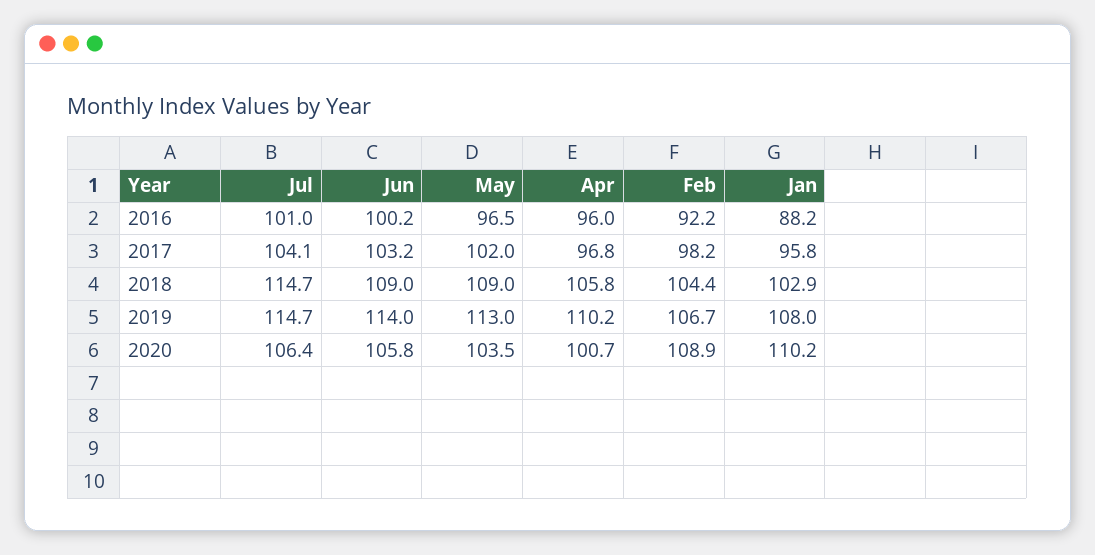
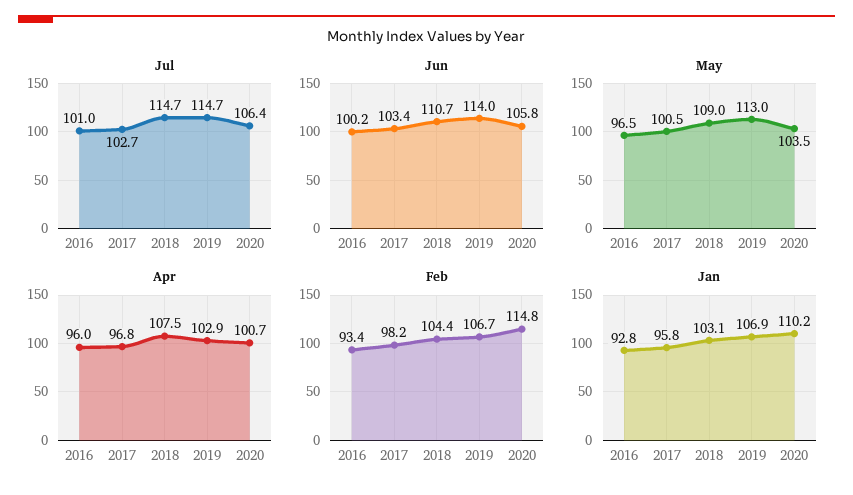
  {
    "Jul": {
      "2016": 101,
-     "2017": 104.1,
+     "2017": 102.7,
      "2018": 114.7,
      "2019": 114.7,
      "2020": 106.4
    },
    "Jun": {
      "2016": 100.2,
-     "2017": 103.2,
+     "2017": 103.4,
-     "2018": 109,
+     "2018": 110.7,
      "2019": 114,
      "2020": 105.8
    },
    "May": {
      "2016": 96.5,
-     "2017": 102,
+     "2017": 100.5,
      "2018": 109,
      "2019": 113,
      "2020": 103.5
    },
    "Apr": {
      "2016": 96,
      "2017": 96.8,
-     "2018": 105.8,
+     "2018": 107.5,
-     "2019": 110.2,
+     "2019": 102.9,
      "2020": 100.7
    },
    "Feb": {
-     "2016": 92.2,
+     "2016": 93.4,
      "2017": 98.2,
      "2018": 104.4,
      "2019": 106.7,
-     "2020": 108.9
+     "2020": 114.8
    },
    "Jan": {
-     "2016": 88.2,
+     "2016": 92.8,
      "2017": 95.8,
-     "2018": 102.9,
+     "2018": 103.1,
-     "2019": 108,
+     "2019": 106.9,
      "2020": 110.2
    }
  }

